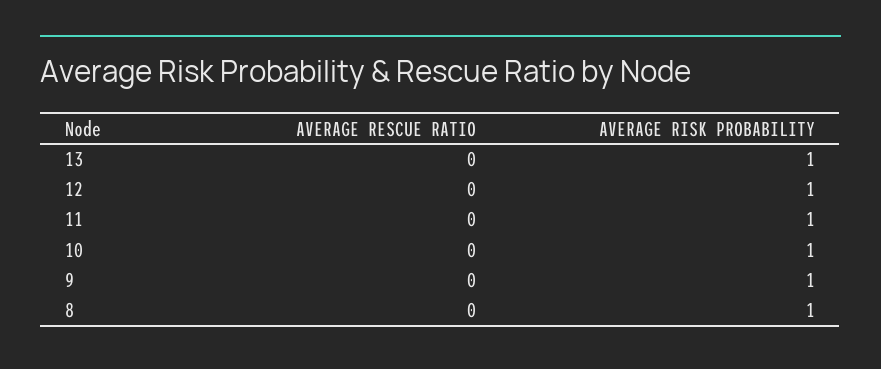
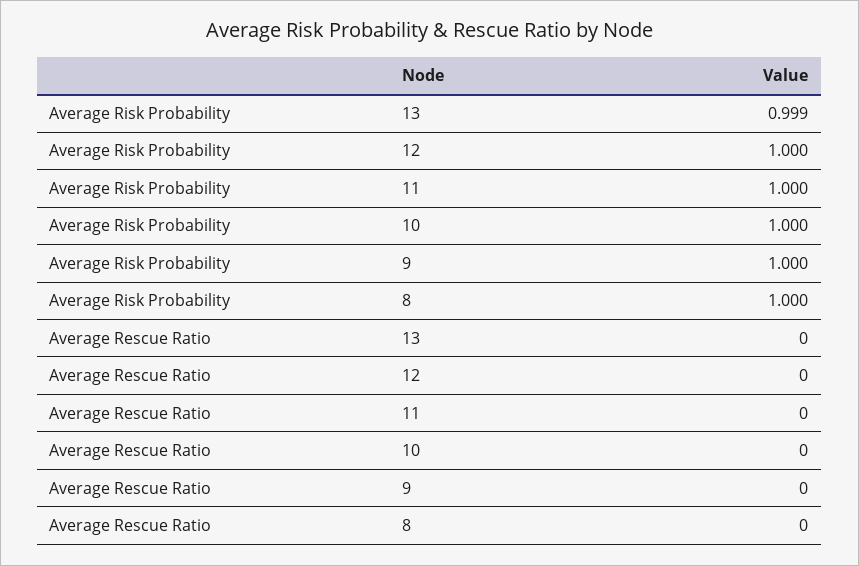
  {
    "AVERAGE RESCUE RATIO": {
      "13": 0,
      "12": 0,
      "11": 0,
      "10": 0,
      "9": 0,
      "8": 0
    },
    "AVERAGE RISK PROBABILITY": {
-     "13": 1,
+     "13": 0.999,
      "12": 1,
      "11": 1,
      "10": 1,
      "9": 1,
      "8": 1
    }
  }

